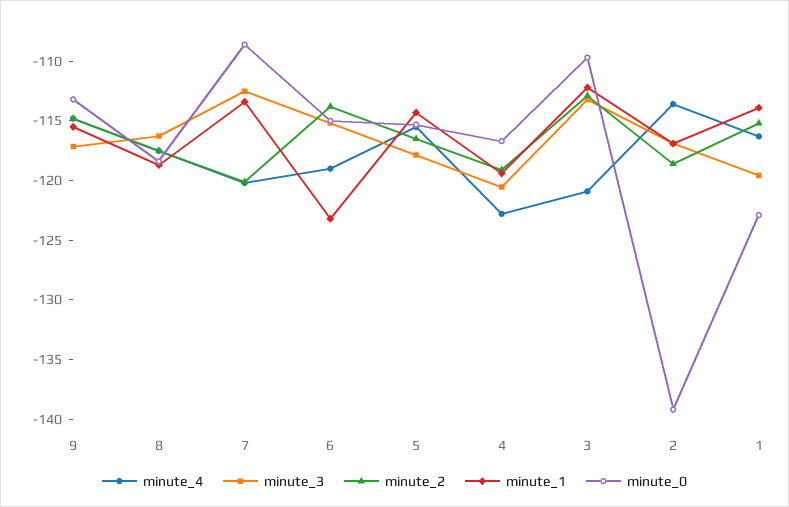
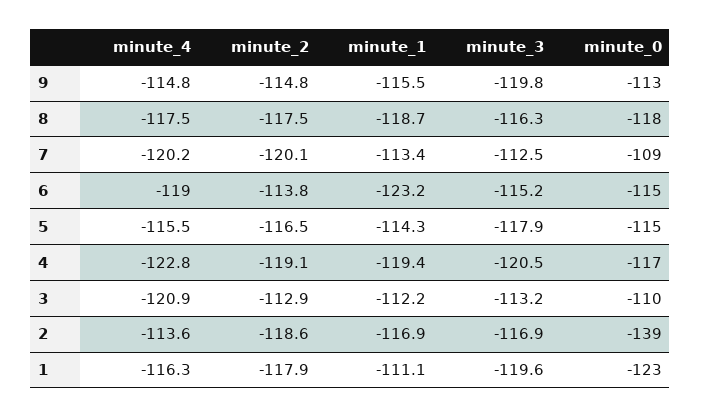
  {
    "minute_4": {
      "9": -114.8,
      "8": -117.5,
      "7": -120.2,
      "6": -119,
      "5": -115.5,
      "4": -122.8,
      "3": -120.9,
      "2": -113.6,
      "1": -116.3
    },
    "minute_3": {
-     "9": -117,
+     "9": -119.8,
      "8": -116.3,
      "7": -112.5,
      "6": -115.2,
      "5": -117.9,
      "4": -120.5,
      "3": -113.2,
      "2": -116.9,
      "1": -119.6
    },
    "minute_2": {
      "9": -114.8,
      "8": -117.5,
      "7": -120.1,
      "6": -113.8,
      "5": -116.5,
      "4": -119.1,
      "3": -112.9,
      "2": -118.6,
-     "1": -115
+     "1": -117.9
    },
    "minute_1": {
      "9": -115.5,
      "8": -118.7,
      "7": -113.4,
      "6": -123.2,
      "5": -114.3,
      "4": -119.4,
      "3": -112.2,
      "2": -116.9,
-     "1": -114
+     "1": -111.1
    },
    "minute_0": {
      "9": -113,
      "8": -118,
      "7": -109,
      "6": -115,
      "5": -115,
      "4": -117,
      "3": -110,
      "2": -139,
      "1": -123
    }
  }

